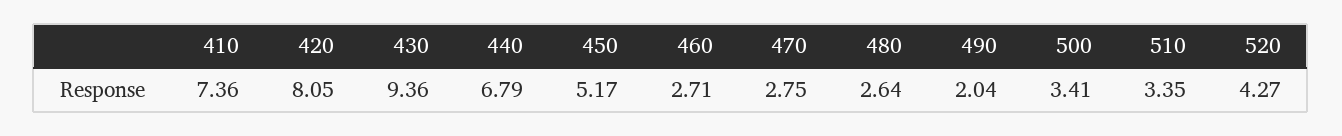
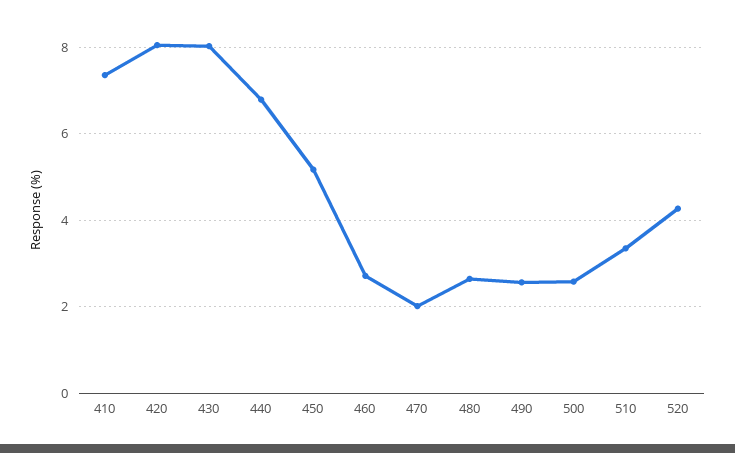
  {
    "410": 7.36,
    "420": 8.05,
-   "430": 9.36,
+   "430": 8,
    "440": 6.79,
    "450": 5.17,
    "460": 2.71,
-   "470": 2.75,
+   "470": 2,
    "480": 2.64,
-   "490": 2.04,
+   "490": 2.6,
-   "500": 3.41,
+   "500": 2.6,
    "510": 3.35,
    "520": 4.27
  }

